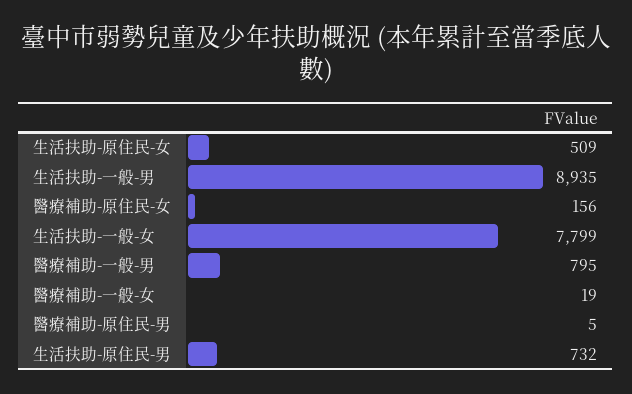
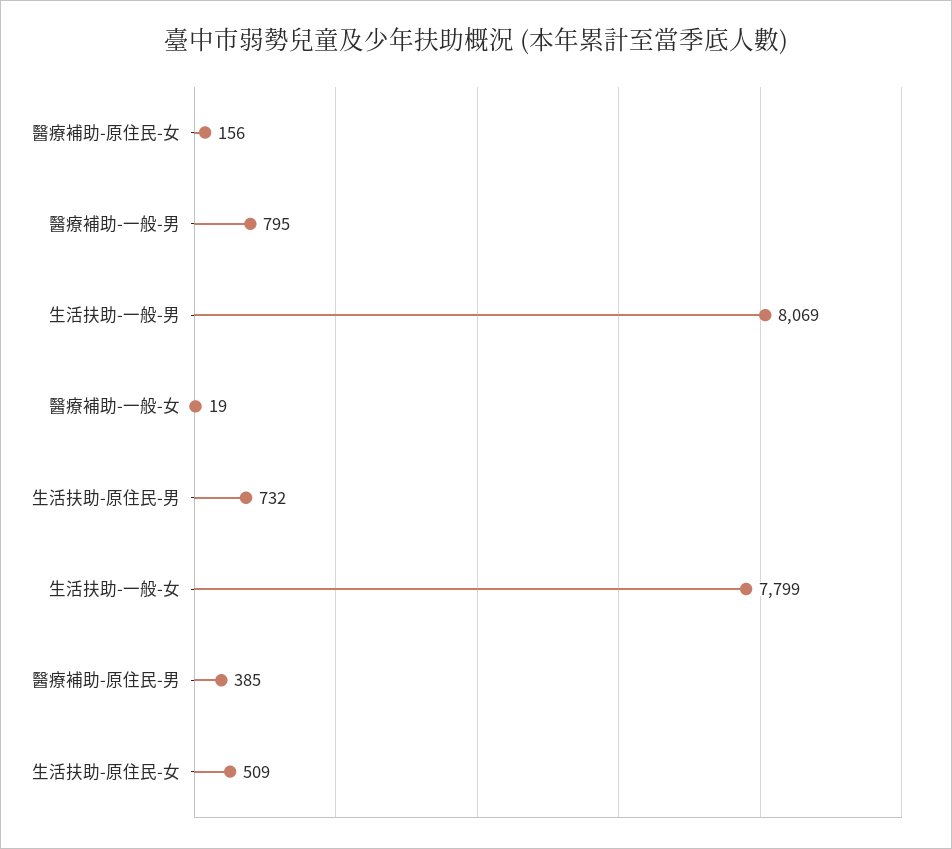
  {
    "生活扶助-原住民-女": 509,
-   "生活扶助-一般-男": 8935,
+   "生活扶助-一般-男": 8069,
    "醫療補助-原住民-女": 156,
    "生活扶助-一般-女": 7799,
    "醫療補助-一般-男": 795,
    "醫療補助-一般-女": 19,
-   "醫療補助-原住民-男": 5,
+   "醫療補助-原住民-男": 385,
    "生活扶助-原住民-男": 732
  }

